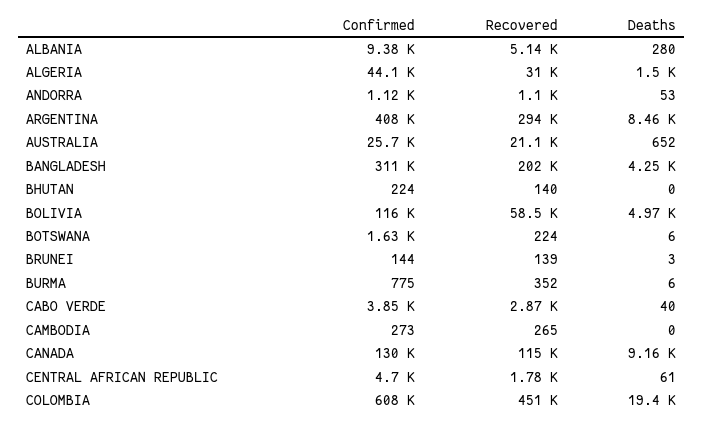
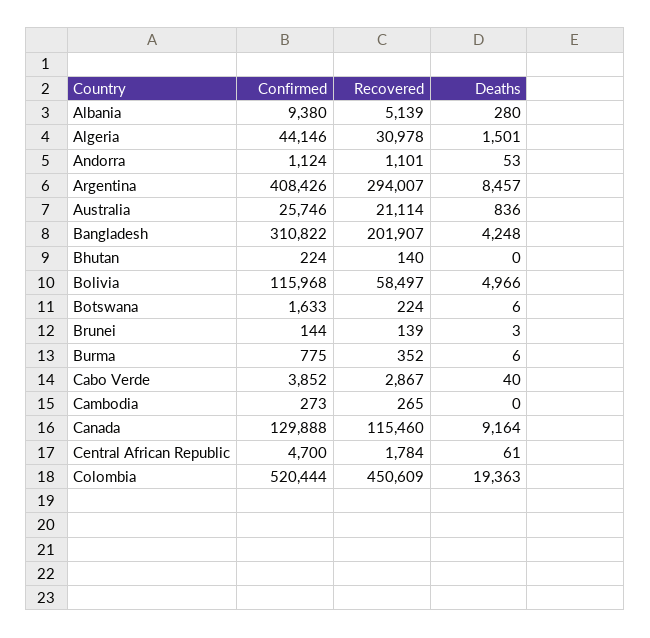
  {
    "Confirmed": {
      "ALBANIA": 9380,
      "ALGERIA": 44146,
      "ANDORRA": 1124,
      "ARGENTINA": 408426,
      "AUSTRALIA": 25746,
      "BANGLADESH": 310822,
      "BHUTAN": 224,
      "BOLIVIA": 115968,
      "BOTSWANA": 1633,
      "BRUNEI": 144,
      "BURMA": 775,
      "CABO VERDE": 3852,
      "CAMBODIA": 273,
      "CANADA": 129888,
      "CENTRAL AFRICAN REPUBLIC": 4700,
-     "COLOMBIA": 608000
+     "COLOMBIA": 520444
    },
    "Recovered": {
      "ALBANIA": 5139,
      "ALGERIA": 30978,
      "ANDORRA": 1101,
      "ARGENTINA": 294007,
      "AUSTRALIA": 21114,
      "BANGLADESH": 201907,
      "BHUTAN": 140,
      "BOLIVIA": 58497,
      "BOTSWANA": 224,
      "BRUNEI": 139,
      "BURMA": 352,
      "CABO VERDE": 2867,
      "CAMBODIA": 265,
      "CANADA": 115460,
      "CENTRAL AFRICAN REPUBLIC": 1784,
      "COLOMBIA": 450609
    },
    "Deaths": {
      "ALBANIA": 280,
      "ALGERIA": 1501,
      "ANDORRA": 53,
      "ARGENTINA": 8457,
-     "AUSTRALIA": 652,
+     "AUSTRALIA": 836,
      "BANGLADESH": 4248,
      "BHUTAN": 0,
      "BOLIVIA": 4966,
      "BOTSWANA": 6,
      "BRUNEI": 3,
      "BURMA": 6,
      "CABO VERDE": 40,
      "CAMBODIA": 0,
      "CANADA": 9164,
      "CENTRAL AFRICAN REPUBLIC": 61,
      "COLOMBIA": 19363
    }
  }

